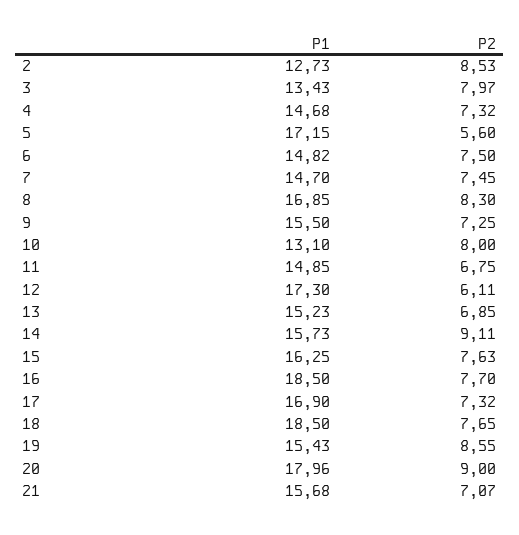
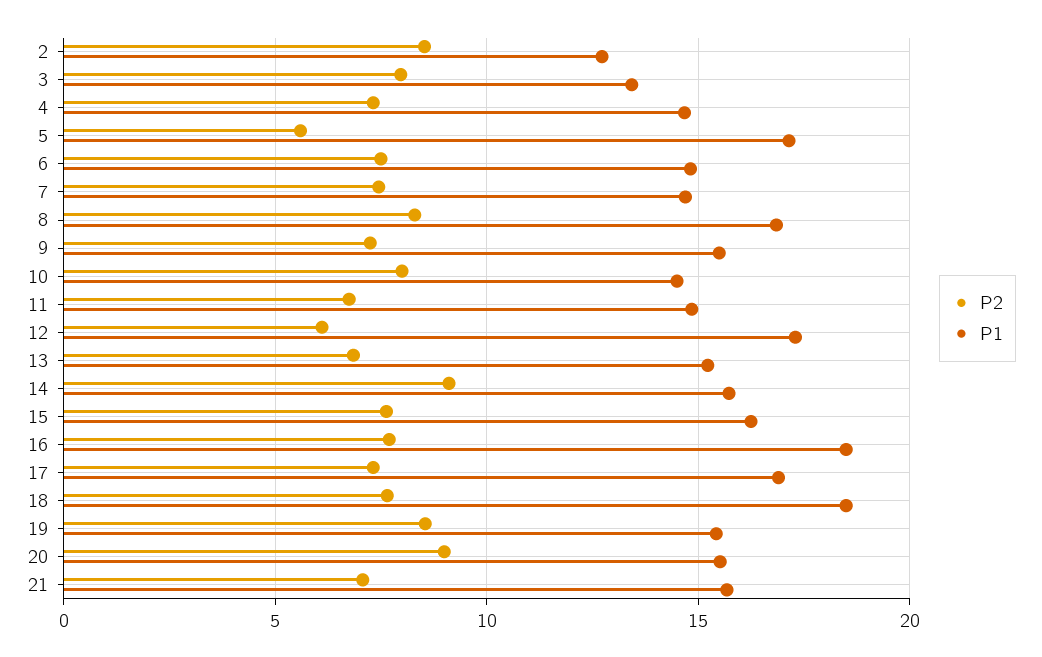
  {
    "P1": {
      "2": 12.73,
      "3": 13.43,
      "4": 14.68,
      "5": 17.15,
      "6": 14.82,
      "7": 14.7,
      "8": 16.85,
      "9": 15.5,
-     "10": 13.1,
+     "10": 14.5,
      "11": 14.85,
      "12": 17.3,
      "13": 15.23,
      "14": 15.73,
      "15": 16.25,
      "16": 18.5,
      "17": 16.9,
      "18": 18.5,
      "19": 15.43,
-     "20": 17.96,
+     "20": 15.5,
      "21": 15.68
    },
    "P2": {
      "2": 8.53,
      "3": 7.97,
      "4": 7.32,
      "5": 5.6,
      "6": 7.5,
      "7": 7.45,
      "8": 8.3,
      "9": 7.25,
      "10": 8,
      "11": 6.75,
      "12": 6.11,
      "13": 6.85,
      "14": 9.11,
      "15": 7.63,
      "16": 7.7,
      "17": 7.32,
      "18": 7.65,
      "19": 8.55,
      "20": 9,
      "21": 7.07
    }
  }

